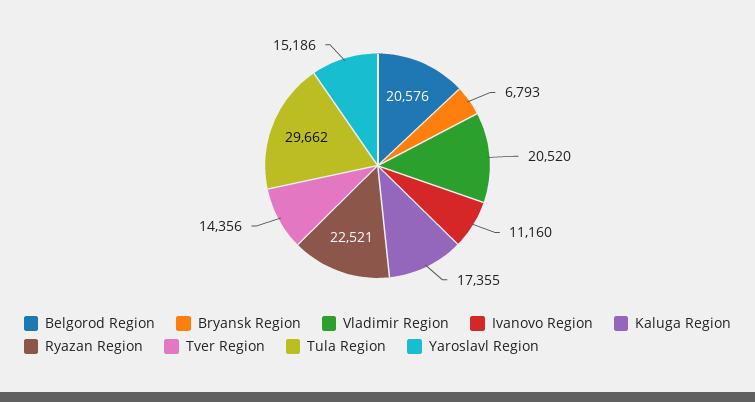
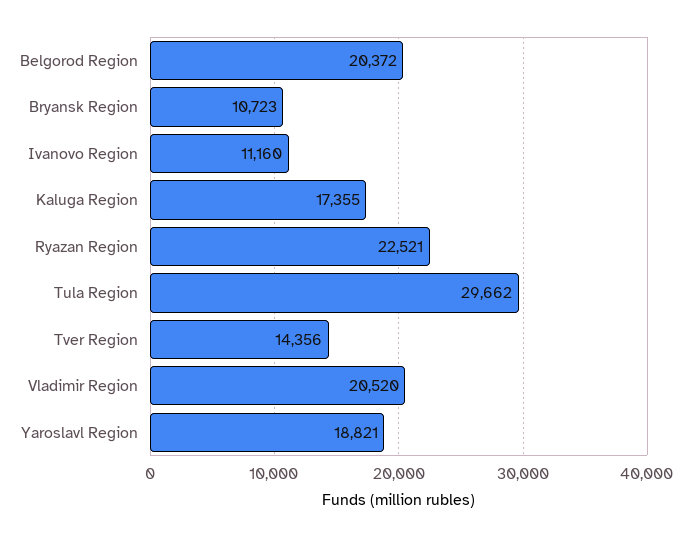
  {
-   "Belgorod Region": 20576,
+   "Belgorod Region": 20372,
-   "Bryansk Region": 6793,
+   "Bryansk Region": 10723,
    "Vladimir Region": 20520,
    "Ivanovo Region": 11160,
    "Kaluga Region": 17355,
    "Ryazan Region": 22521,
    "Tver Region": 14356,
    "Tula Region": 29662,
-   "Yaroslavl Region": 15186
+   "Yaroslavl Region": 18821
  }

